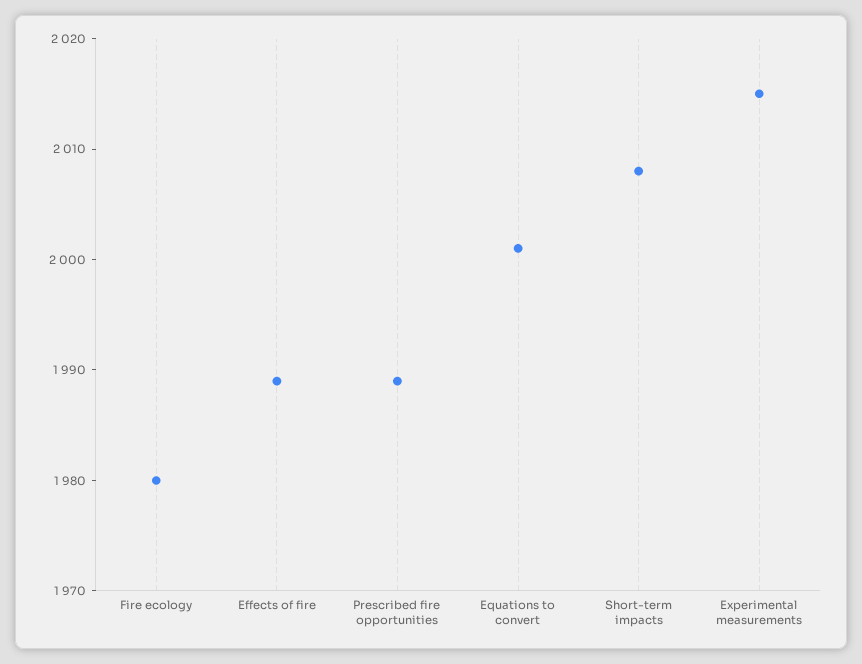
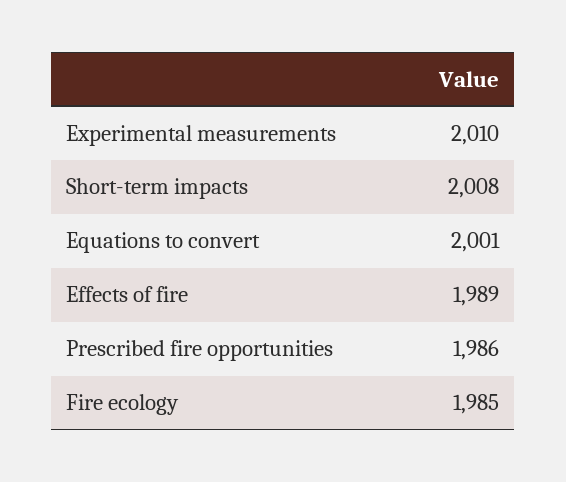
  {
-   "Fire ecology": 1980,
+   "Fire ecology": 1985,
    "Effects of fire": 1989,
-   "Prescribed fire opportunities": 1989,
+   "Prescribed fire opportunities": 1986,
    "Equations to convert": 2001,
    "Short-term impacts": 2008,
-   "Experimental measurements": 2015
+   "Experimental measurements": 2010
  }

